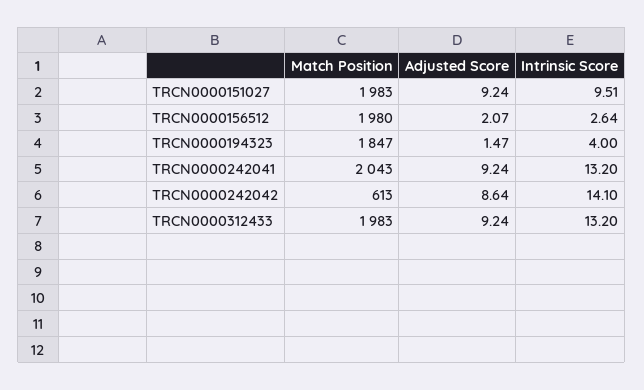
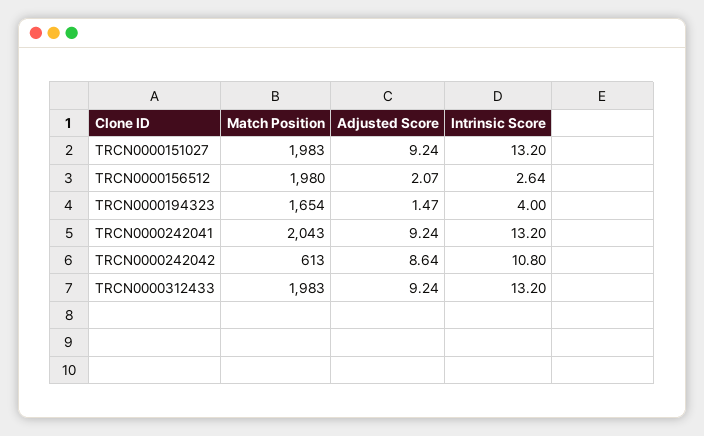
  {
    "Match Position": {
      "TRCN0000151027": 1983,
      "TRCN0000156512": 1980,
-     "TRCN0000194323": 1847,
+     "TRCN0000194323": 1654,
      "TRCN0000242041": 2043,
      "TRCN0000242042": 613,
      "TRCN0000312433": 1983
    },
    "Adjusted Score": {
      "TRCN0000151027": 9.24,
      "TRCN0000156512": 2.07,
      "TRCN0000194323": 1.47,
      "TRCN0000242041": 9.24,
      "TRCN0000242042": 8.64,
      "TRCN0000312433": 9.24
    },
    "Intrinsic Score": {
-     "TRCN0000151027": 9.51,
+     "TRCN0000151027": 13.2,
      "TRCN0000156512": 2.64,
      "TRCN0000194323": 4,
      "TRCN0000242041": 13.2,
-     "TRCN0000242042": 14.1,
+     "TRCN0000242042": 10.8,
      "TRCN0000312433": 13.2
    }
  }

